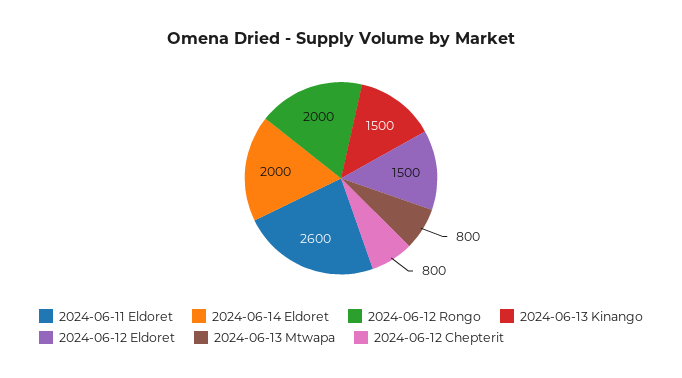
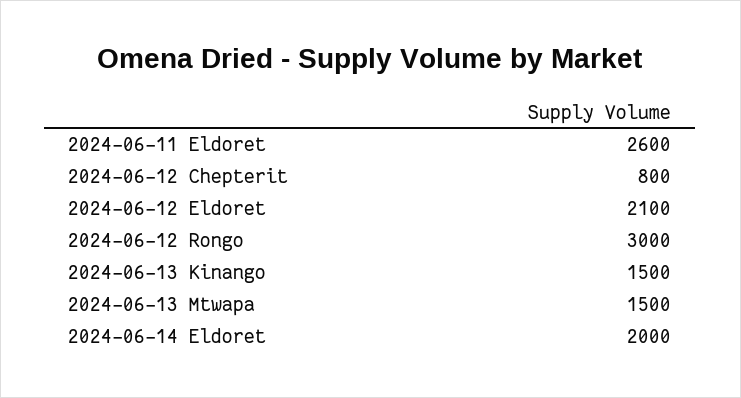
  {
    "2024-06-11 Eldoret": 2600,
    "2024-06-14 Eldoret": 2000,
-   "2024-06-12 Rongo": 2000,
+   "2024-06-12 Rongo": 3000,
    "2024-06-13 Kinango": 1500,
-   "2024-06-12 Eldoret": 1500,
+   "2024-06-12 Eldoret": 2100,
-   "2024-06-13 Mtwapa": 800,
+   "2024-06-13 Mtwapa": 1500,
    "2024-06-12 Chepterit": 800
  }

